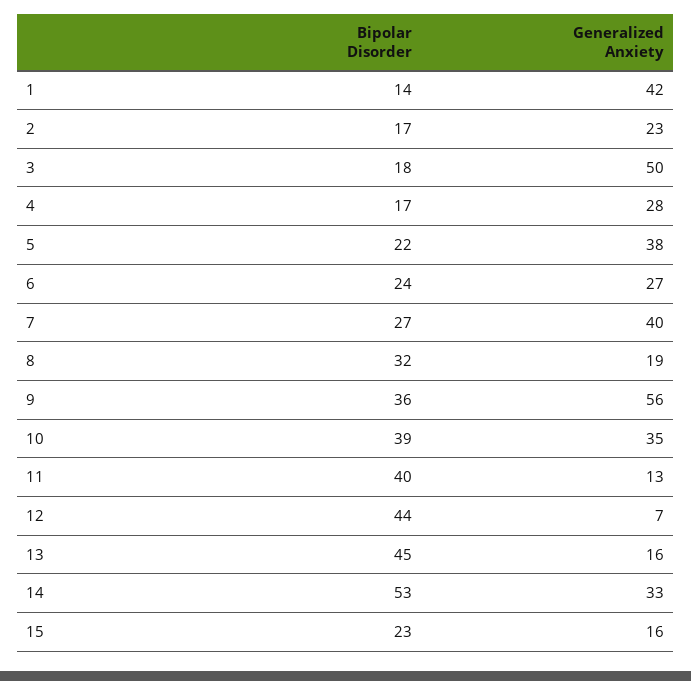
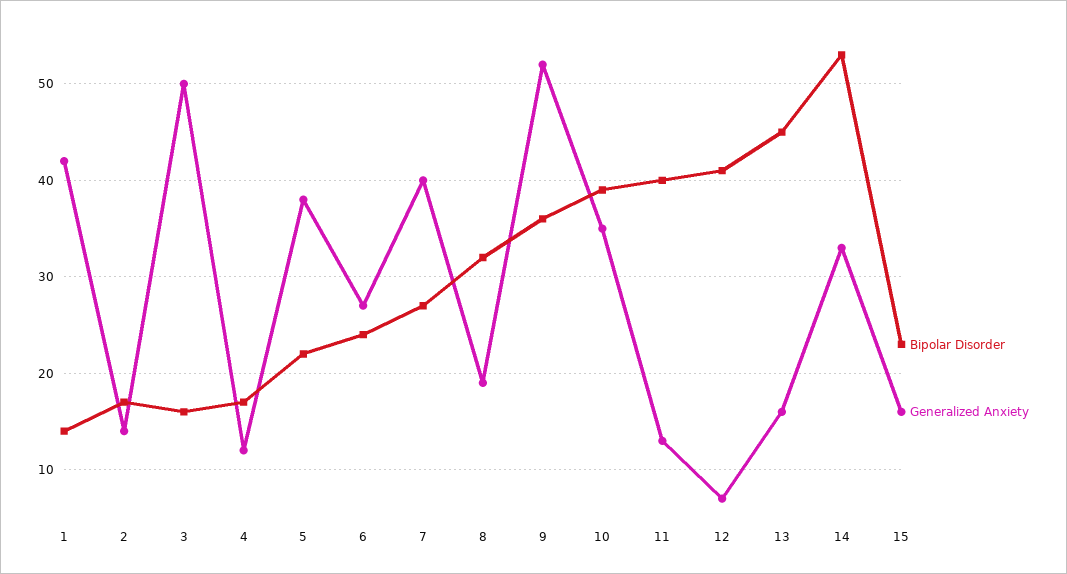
  {
    "Bipolar Disorder": {
      "1": 14,
      "2": 17,
-     "3": 18,
+     "3": 16,
      "4": 17,
      "5": 22,
      "6": 24,
      "7": 27,
      "8": 32,
      "9": 36,
      "10": 39,
      "11": 40,
-     "12": 44,
+     "12": 41,
      "13": 45,
      "14": 53,
      "15": 23
    },
    "Generalized Anxiety": {
      "1": 42,
-     "2": 23,
+     "2": 14,
      "3": 50,
-     "4": 28,
+     "4": 12,
      "5": 38,
      "6": 27,
      "7": 40,
      "8": 19,
-     "9": 56,
+     "9": 52,
      "10": 35,
      "11": 13,
      "12": 7,
      "13": 16,
      "14": 33,
      "15": 16
    }
  }

